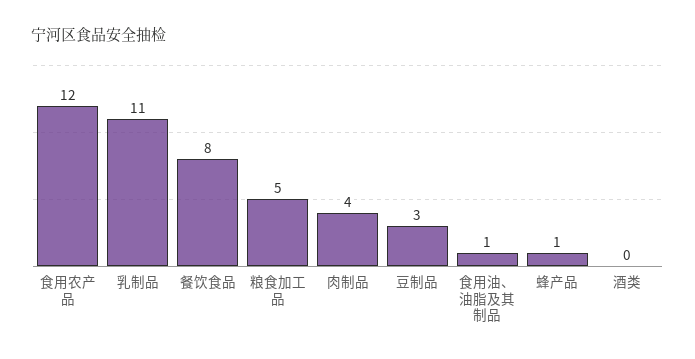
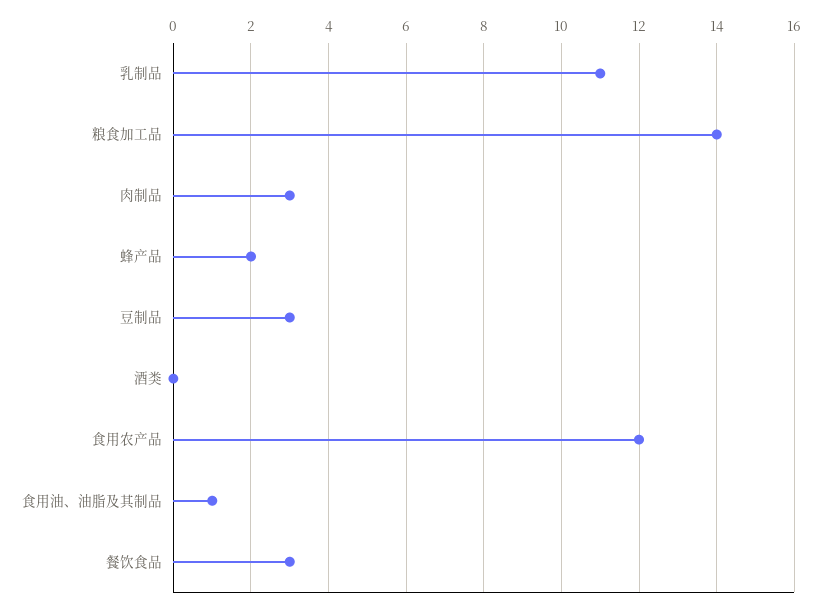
  {
    "食用农产品": 12,
    "乳制品": 11,
-   "餐饮食品": 8,
+   "餐饮食品": 3,
-   "粮食加工品": 5,
+   "粮食加工品": 14,
-   "肉制品": 4,
+   "肉制品": 3,
    "豆制品": 3,
    "食用油、油脂及其制品": 1,
-   "蜂产品": 1,
+   "蜂产品": 2,
    "酒类": 0
  }

